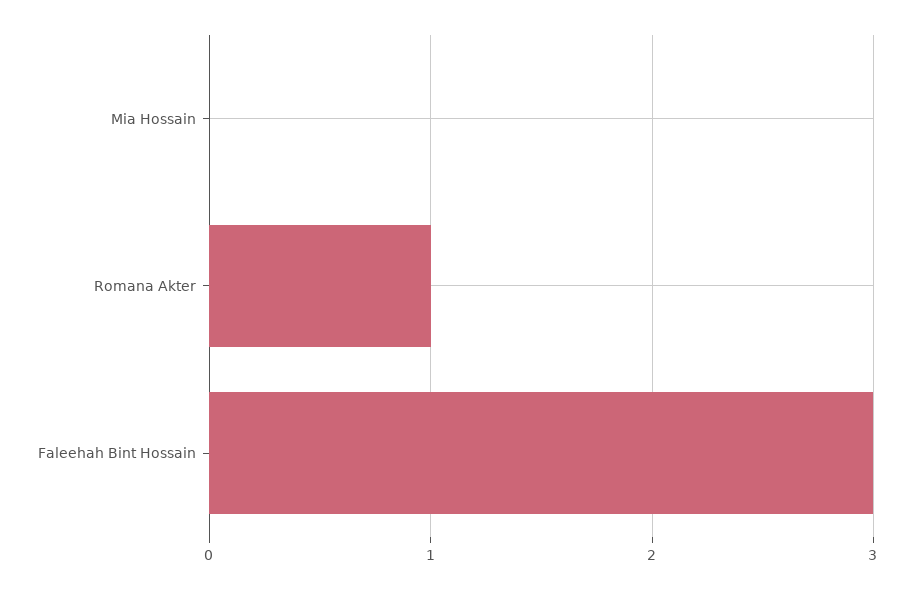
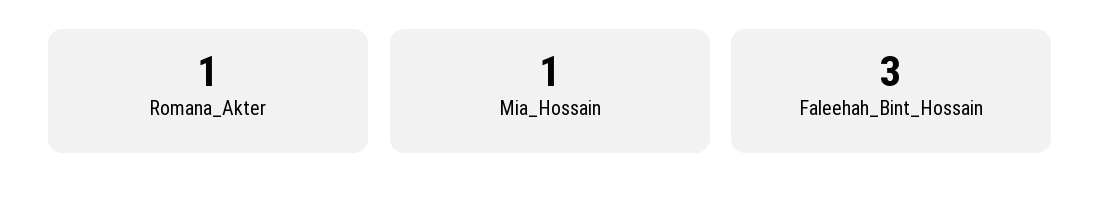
  {
-   "Mia Hossain": 0,
+   "Mia Hossain": 1,
    "Romana Akter": 1,
    "Faleehah Bint Hossain": 3
  }

